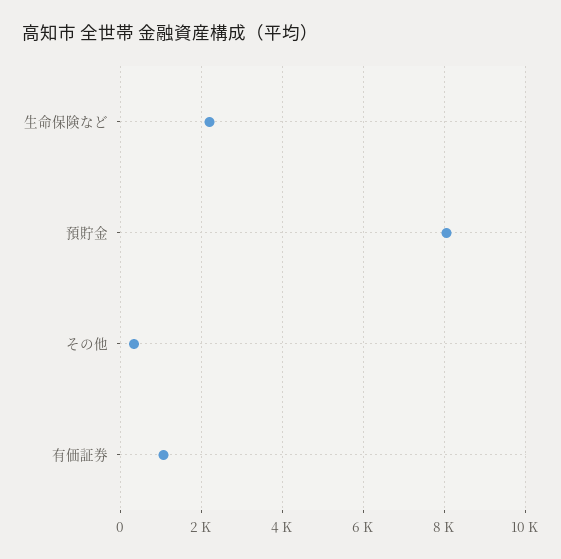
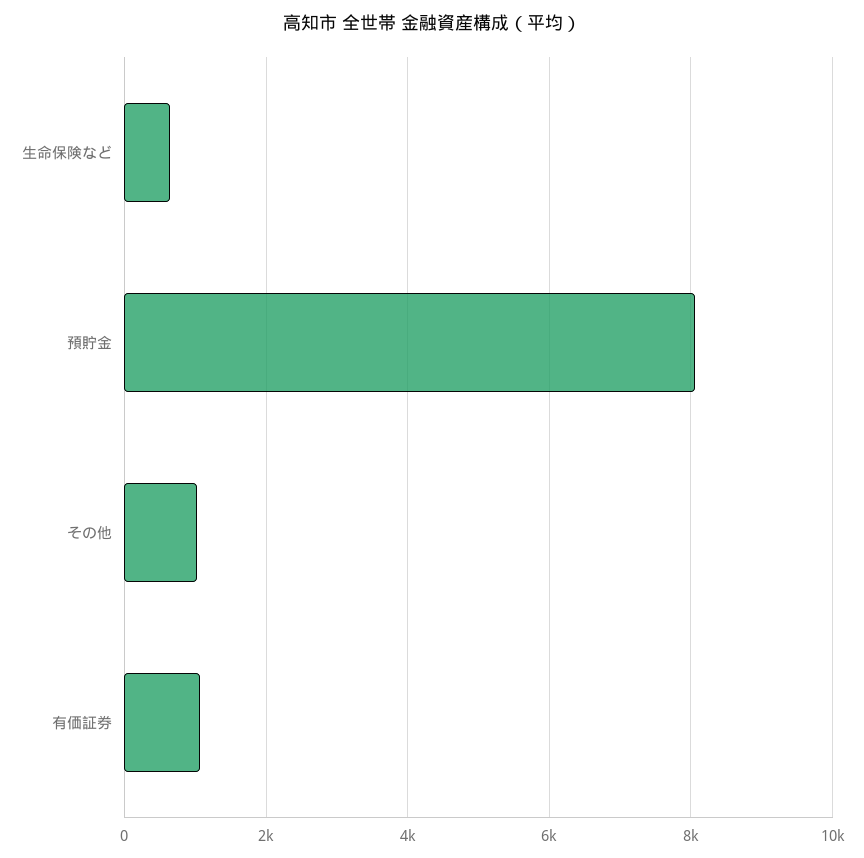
  {
-   "生命保険など": 2200,
+   "生命保険など": 600,
    "預貯金": 8000,
-   "その他": 400,
+   "その他": 1000,
    "有価証券": 1000
  }

